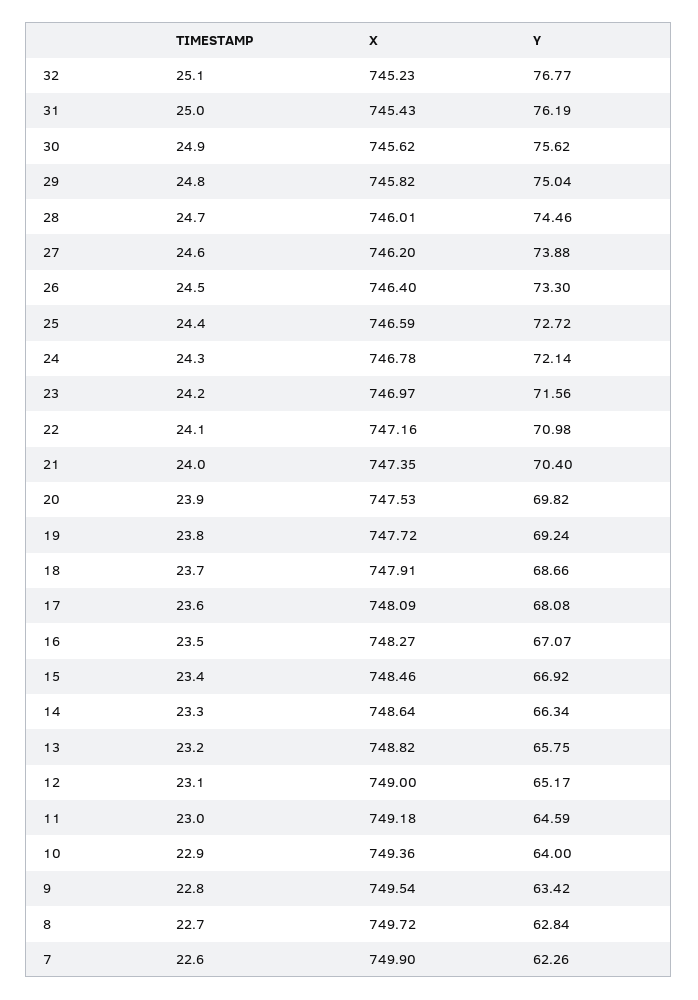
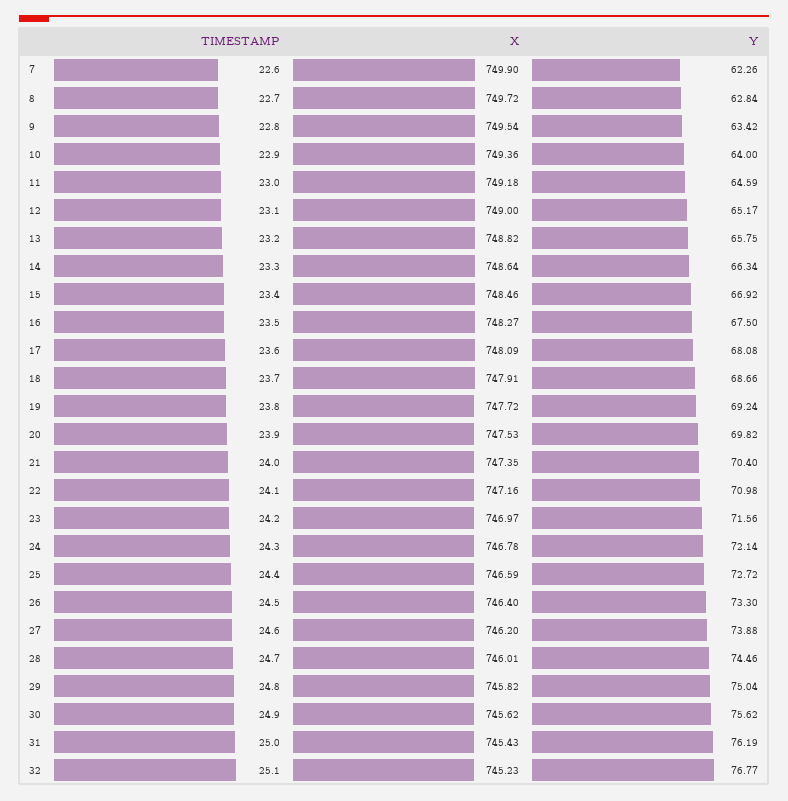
  {
    "TIMESTAMP": {
      "32": 25.1,
      "31": 25,
      "30": 24.9,
      "29": 24.8,
      "28": 24.7,
      "27": 24.6,
      "26": 24.5,
      "25": 24.4,
      "24": 24.3,
      "23": 24.2,
      "22": 24.1,
      "21": 24,
      "20": 23.9,
      "19": 23.8,
      "18": 23.7,
      "17": 23.6,
      "16": 23.5,
      "15": 23.4,
      "14": 23.3,
      "13": 23.2,
      "12": 23.1,
      "11": 23,
      "10": 22.9,
      "9": 22.8,
      "8": 22.7,
      "7": 22.6
    },
    "X": {
      "32": 745.23,
      "31": 745.43,
      "30": 745.62,
      "29": 745.82,
      "28": 746.01,
      "27": 746.2,
      "26": 746.4,
      "25": 746.59,
      "24": 746.78,
      "23": 746.97,
      "22": 747.16,
      "21": 747.35,
      "20": 747.53,
      "19": 747.72,
      "18": 747.91,
      "17": 748.09,
      "16": 748.27,
      "15": 748.46,
      "14": 748.64,
      "13": 748.82,
      "12": 749,
      "11": 749.18,
      "10": 749.36,
      "9": 749.54,
      "8": 749.72,
      "7": 749.9
    },
    "Y": {
      "32": 76.77,
      "31": 76.19,
      "30": 75.62,
      "29": 75.04,
      "28": 74.46,
      "27": 73.88,
      "26": 73.3,
      "25": 72.72,
      "24": 72.14,
      "23": 71.56,
      "22": 70.98,
      "21": 70.4,
      "20": 69.82,
      "19": 69.24,
      "18": 68.66,
      "17": 68.08,
-     "16": 67.07,
+     "16": 67.5,
      "15": 66.92,
      "14": 66.34,
      "13": 65.75,
      "12": 65.17,
      "11": 64.59,
      "10": 64,
      "9": 63.42,
      "8": 62.84,
      "7": 62.26
    }
  }

